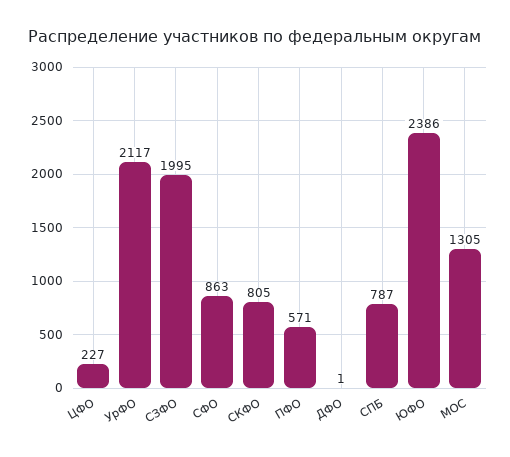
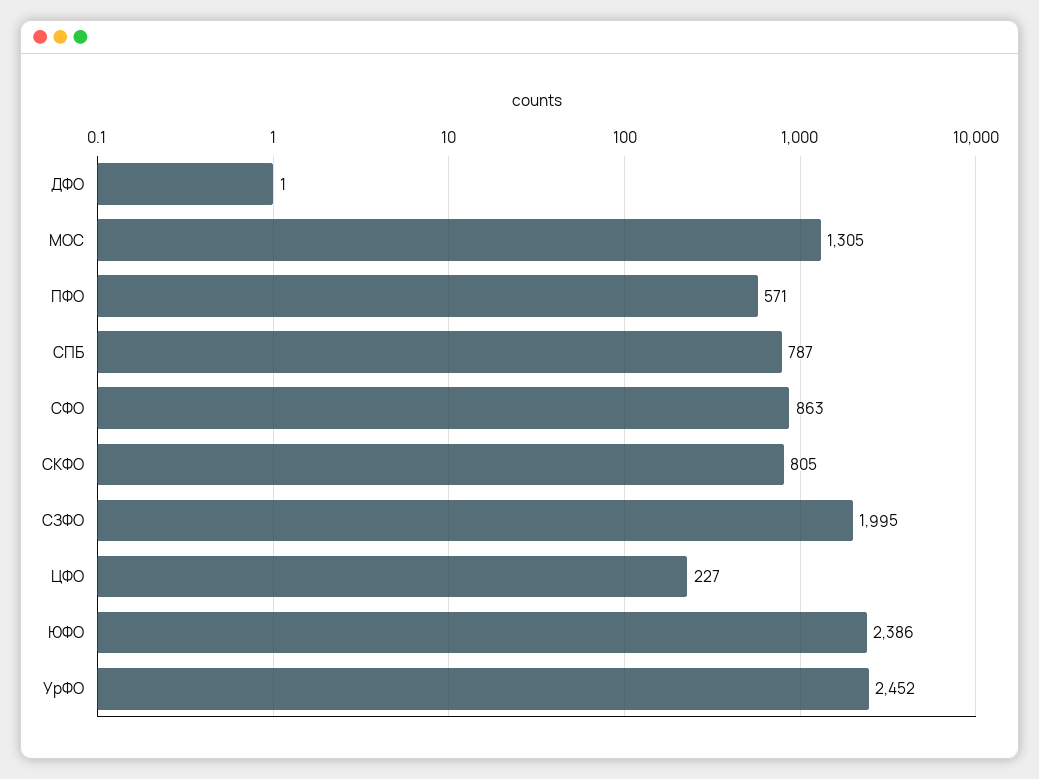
  {
    "ЦФО": 227,
-   "УрФО": 2117,
+   "УрФО": 2452,
    "СЗФО": 1995,
    "СФО": 863,
    "СКФО": 805,
    "ПФО": 571,
    "ДФО": 1,
    "СПБ": 787,
    "ЮФО": 2386,
    "МОС": 1305
  }

